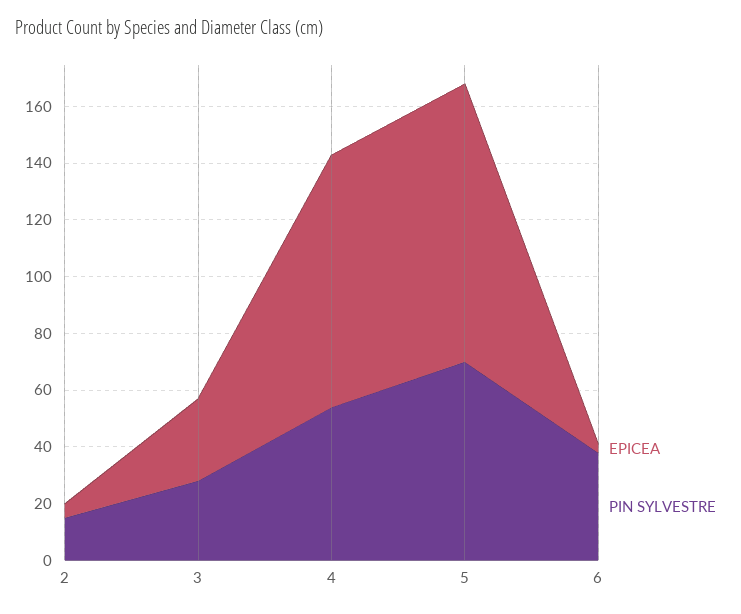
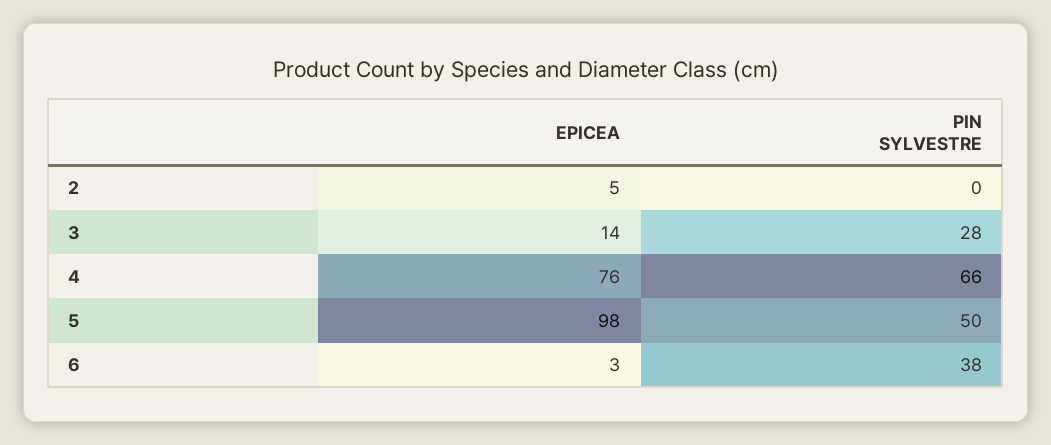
  {
    "EPICEA": {
      "2": 5,
-     "3": 30,
+     "3": 14,
-     "4": 90,
+     "4": 76,
      "5": 98,
      "6": 3
    },
    "PIN SYLVESTRE": {
-     "2": 15,
+     "2": 0,
      "3": 28,
-     "4": 55,
+     "4": 66,
-     "5": 70,
+     "5": 50,
      "6": 38
    }
  }

